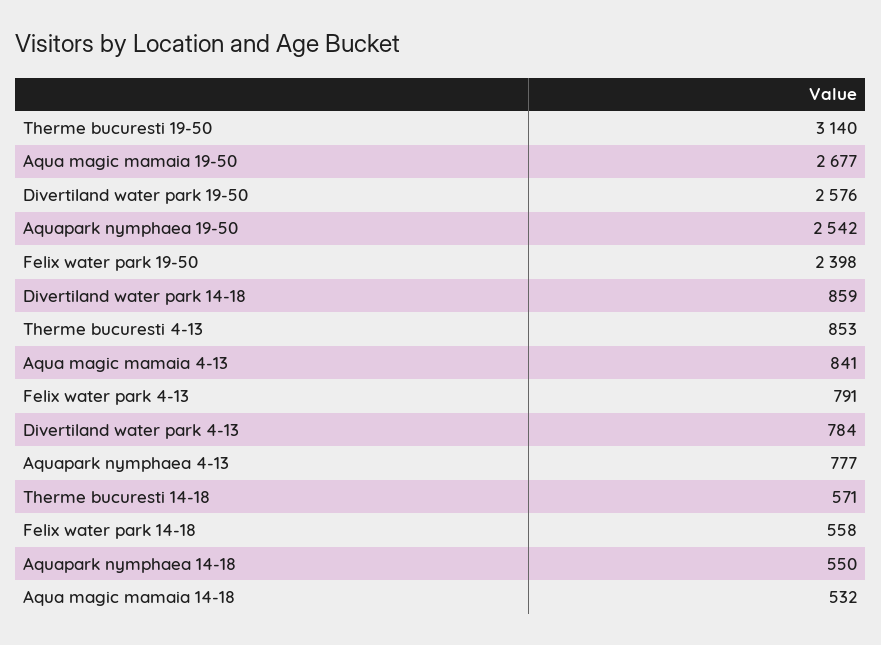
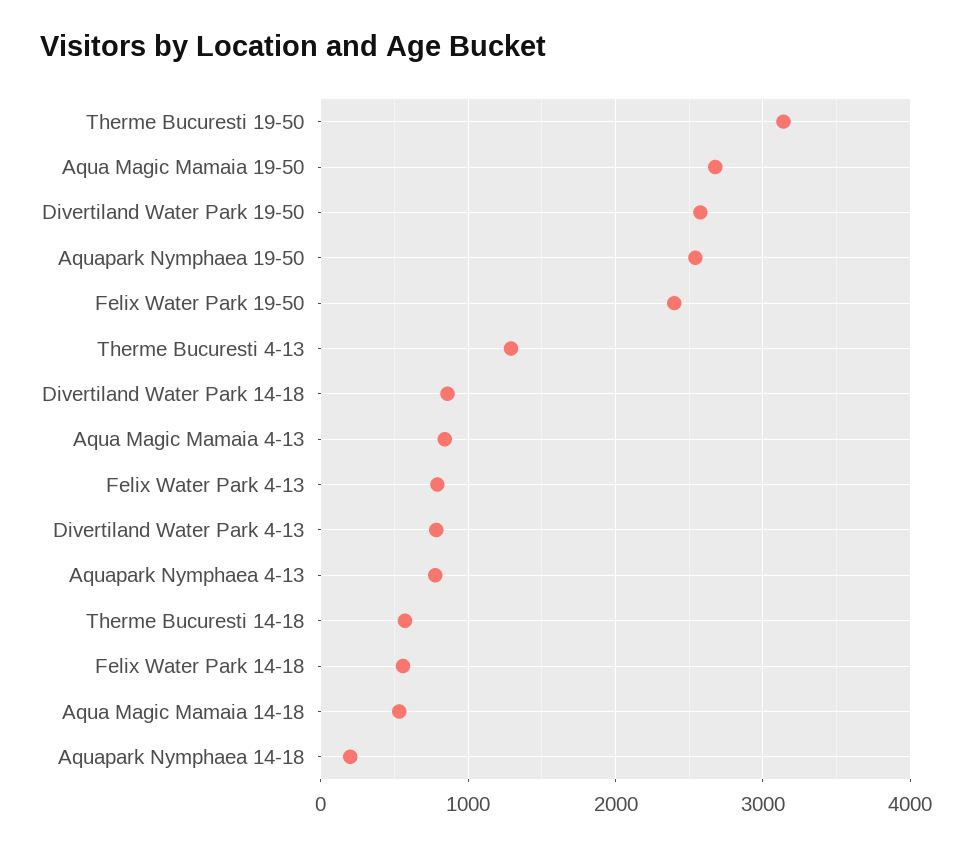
  {
    "Therme bucuresti 19-50": 3140,
    "Aqua magic mamaia 19-50": 2677,
    "Divertiland water park 19-50": 2576,
    "Aquapark nymphaea 19-50": 2542,
    "Felix water park 19-50": 2398,
    "Divertiland water park 14-18": 859,
-   "Therme bucuresti 4-13": 853,
+   "Therme bucuresti 4-13": 1300,
    "Aqua magic mamaia 4-13": 841,
    "Felix water park 4-13": 791,
    "Divertiland water park 4-13": 784,
    "Aquapark nymphaea 4-13": 777,
    "Therme bucuresti 14-18": 571,
    "Felix water park 14-18": 558,
-   "Aquapark nymphaea 14-18": 550,
+   "Aquapark nymphaea 14-18": 200,
    "Aqua magic mamaia 14-18": 532
  }

